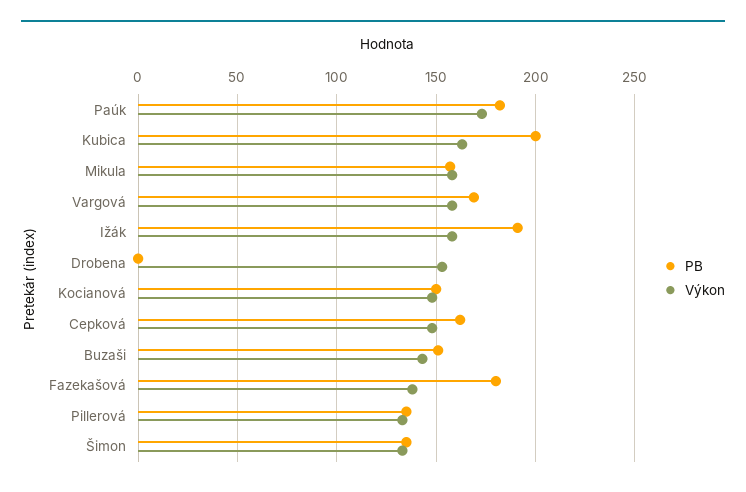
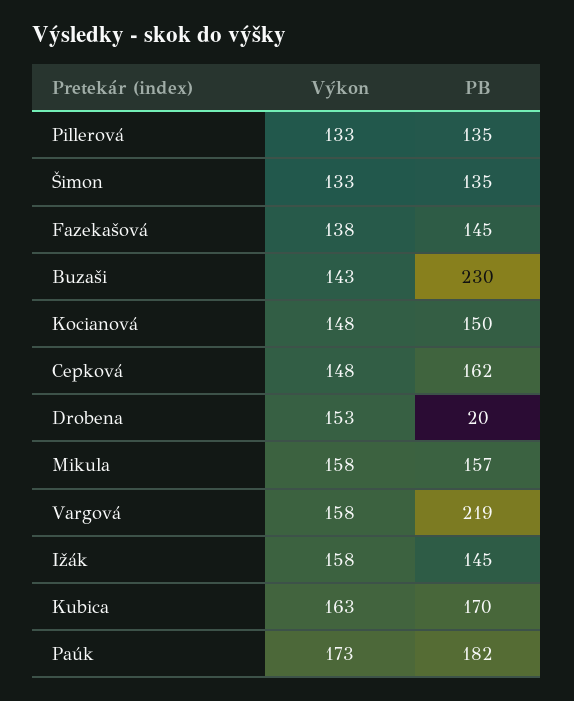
  {
    "PB": {
      "Paúk": 182,
-     "Kubica": 200,
+     "Kubica": 170,
      "Mikula": 157,
-     "Vargová": 170,
+     "Vargová": 219,
-     "Ižák": 190,
+     "Ižák": 145,
-     "Drobena": 0,
+     "Drobena": 20,
      "Kocianová": 150,
      "Cepková": 162,
-     "Buzaši": 150,
+     "Buzaši": 230,
-     "Fazekašová": 180,
+     "Fazekašová": 145,
      "Pillerová": 135,
      "Šimon": 135
    },
    "Výkon": {
      "Paúk": 173,
      "Kubica": 163,
      "Mikula": 158,
      "Vargová": 158,
      "Ižák": 158,
      "Drobena": 153,
      "Kocianová": 148,
      "Cepková": 148,
      "Buzaši": 143,
      "Fazekašová": 138,
      "Pillerová": 133,
      "Šimon": 133
    }
  }

